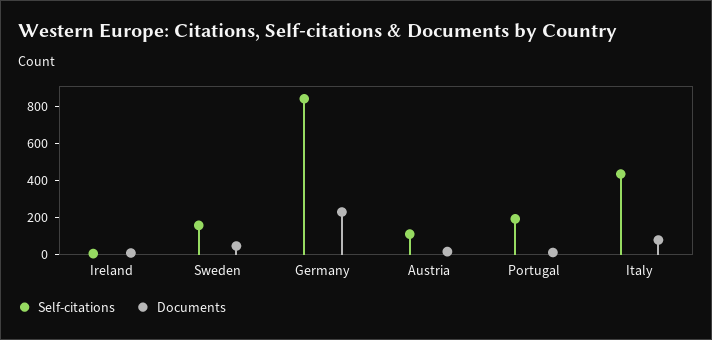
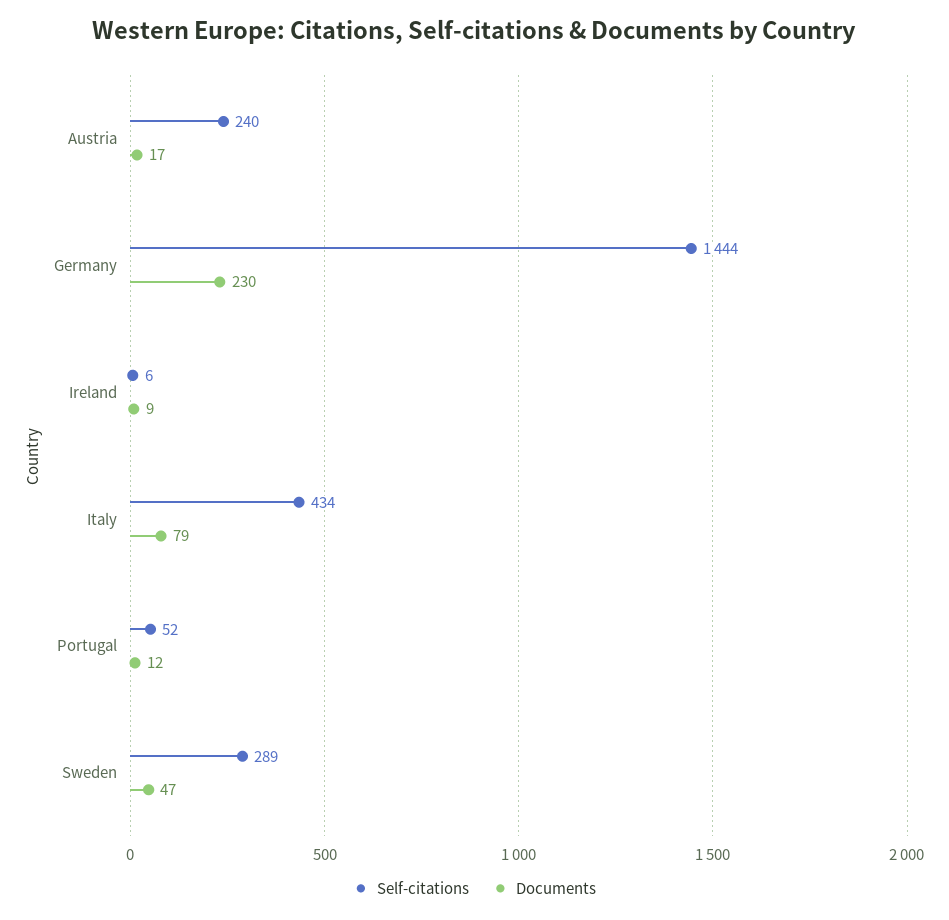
  {
    "Self-citations": {
      "Ireland": 6,
-     "Sweden": 150,
+     "Sweden": 289,
-     "Germany": 850,
+     "Germany": 1444,
-     "Austria": 100,
+     "Austria": 240,
-     "Portugal": 200,
+     "Portugal": 52,
      "Italy": 434
    },
    "Documents": {
      "Ireland": 9,
      "Sweden": 47,
      "Germany": 230,
      "Austria": 17,
      "Portugal": 12,
      "Italy": 79
    }
  }

